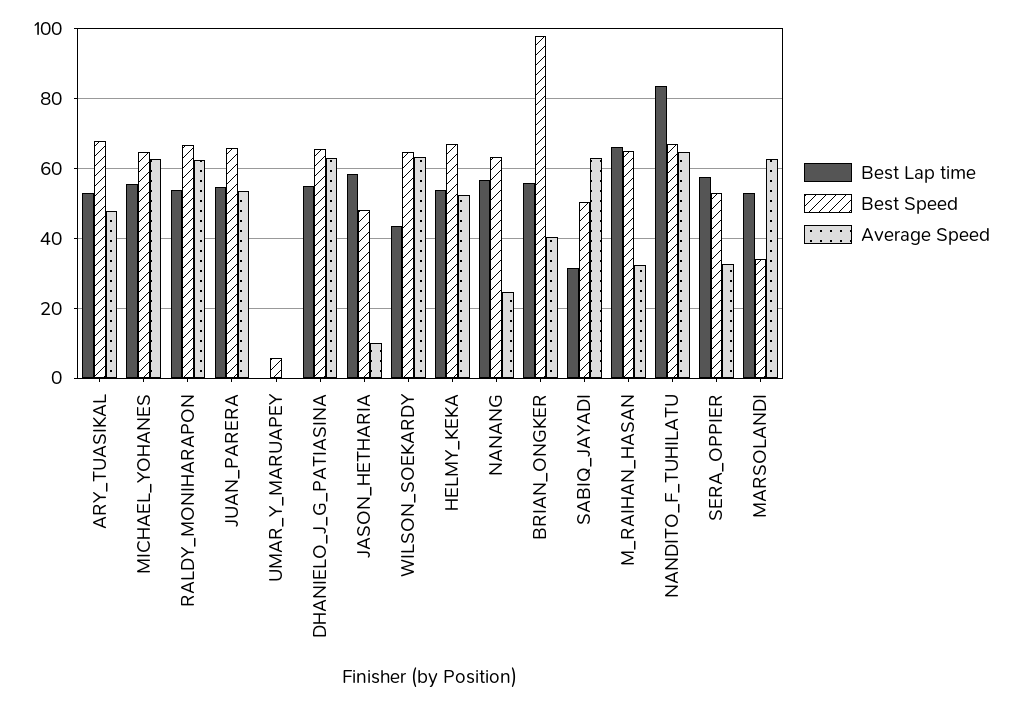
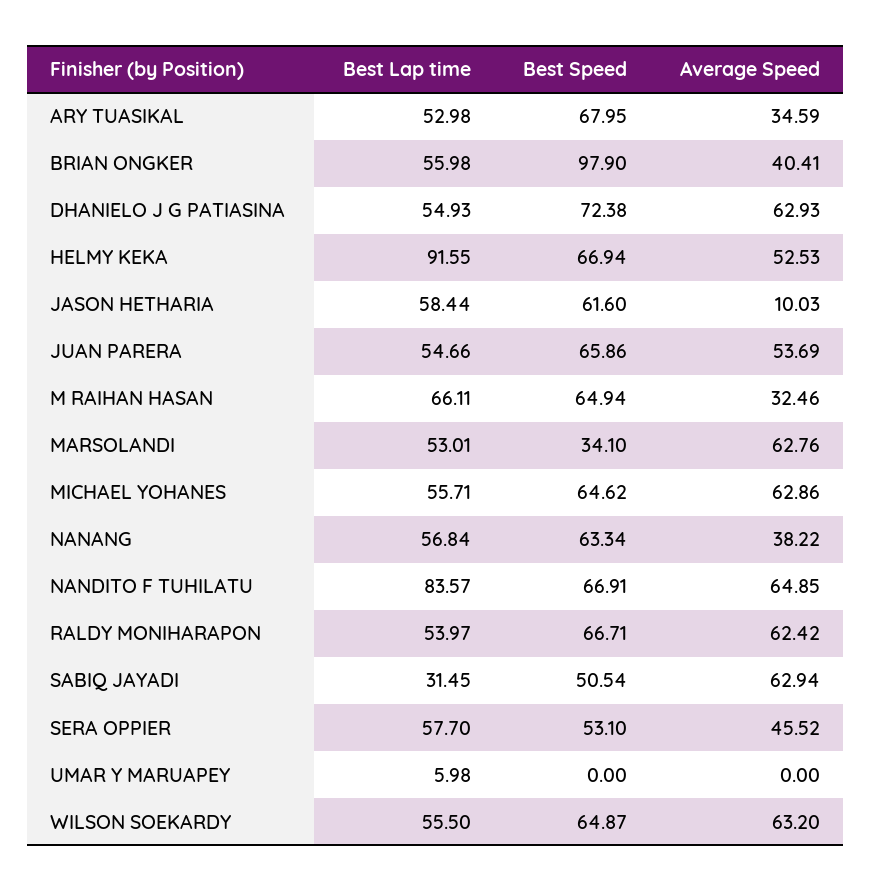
  {
    "Best Lap time": {
      "ARY_TUASIKAL": 52.98,
      "MICHAEL_YOHANES": 55.71,
      "RALDY_MONIHARAPON": 53.97,
      "JUAN_PARERA": 54.66,
-     "UMAR_Y_MARUAPEY": 0,
+     "UMAR_Y_MARUAPEY": 5.98,
      "DHANIELO_J_G_PATIASINA": 54.93,
      "JASON_HETHARIA": 58.44,
-     "WILSON_SOEKARDY": 44,
+     "WILSON_SOEKARDY": 55.5,
-     "HELMY_KEKA": 54,
+     "HELMY_KEKA": 91.55,
      "NANANG": 56.84,
      "BRIAN_ONGKER": 55.98,
      "SABIQ_JAYADI": 31.45,
      "M_RAIHAN_HASAN": 66.11,
      "NANDITO_F_TUHILATU": 83.57,
      "SERA_OPPIER": 57.7,
      "MARSOLANDI": 53.01
    },
    "Best Speed": {
      "ARY_TUASIKAL": 67.95,
      "MICHAEL_YOHANES": 64.62,
      "RALDY_MONIHARAPON": 66.71,
      "JUAN_PARERA": 65.86,
-     "UMAR_Y_MARUAPEY": 6,
+     "UMAR_Y_MARUAPEY": 0,
-     "DHANIELO_J_G_PATIASINA": 66,
+     "DHANIELO_J_G_PATIASINA": 72.38,
-     "JASON_HETHARIA": 48,
+     "JASON_HETHARIA": 61.6,
      "WILSON_SOEKARDY": 64.87,
      "HELMY_KEKA": 66.94,
      "NANANG": 63.34,
      "BRIAN_ONGKER": 97.9,
      "SABIQ_JAYADI": 50.54,
      "M_RAIHAN_HASAN": 64.94,
      "NANDITO_F_TUHILATU": 66.91,
      "SERA_OPPIER": 53.1,
      "MARSOLANDI": 34.1
    },
    "Average Speed": {
-     "ARY_TUASIKAL": 48,
+     "ARY_TUASIKAL": 34.59,
      "MICHAEL_YOHANES": 62.86,
      "RALDY_MONIHARAPON": 62.42,
      "JUAN_PARERA": 53.69,
      "UMAR_Y_MARUAPEY": 0,
      "DHANIELO_J_G_PATIASINA": 62.93,
      "JASON_HETHARIA": 10.03,
      "WILSON_SOEKARDY": 63.2,
      "HELMY_KEKA": 52.53,
-     "NANANG": 24,
+     "NANANG": 38.22,
      "BRIAN_ONGKER": 40.41,
      "SABIQ_JAYADI": 62.94,
      "M_RAIHAN_HASAN": 32.46,
      "NANDITO_F_TUHILATU": 64.85,
-     "SERA_OPPIER": 32,
+     "SERA_OPPIER": 45.52,
      "MARSOLANDI": 62.76
    }
  }

